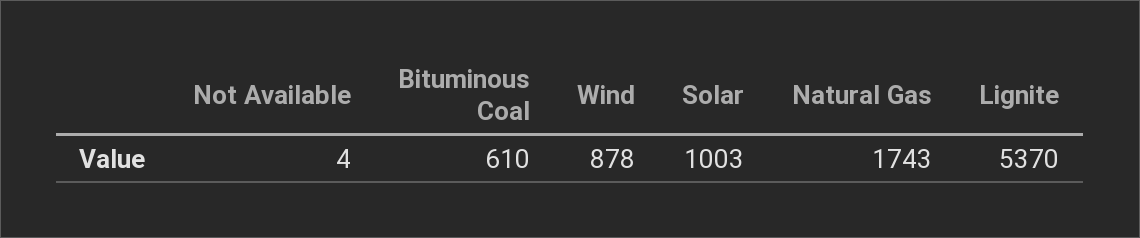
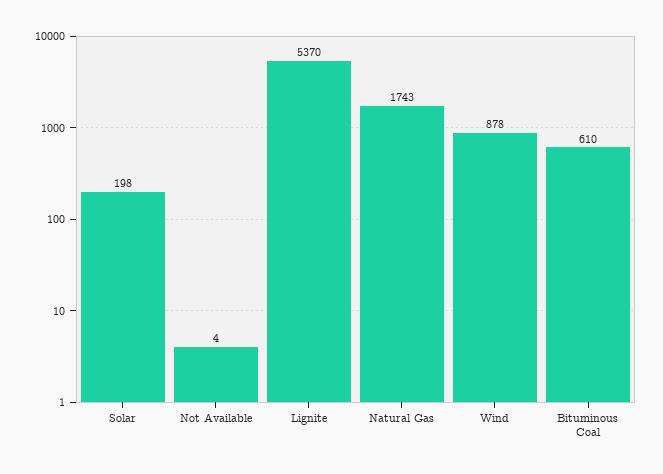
  {
    "Not Available": 4,
    "Bituminous Coal": 610,
    "Wind": 878,
-   "Solar": 1003,
+   "Solar": 198,
    "Natural Gas": 1743,
    "Lignite": 5370
  }

